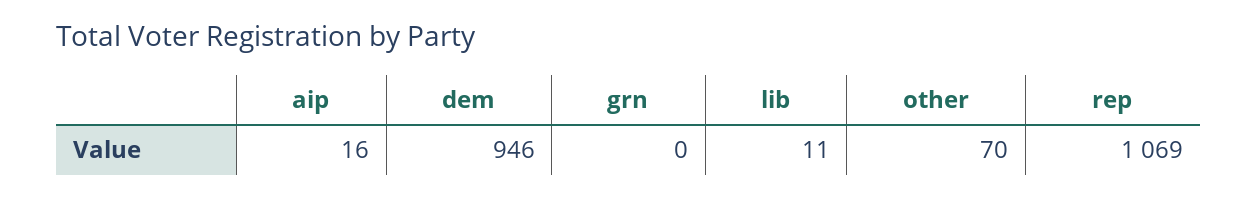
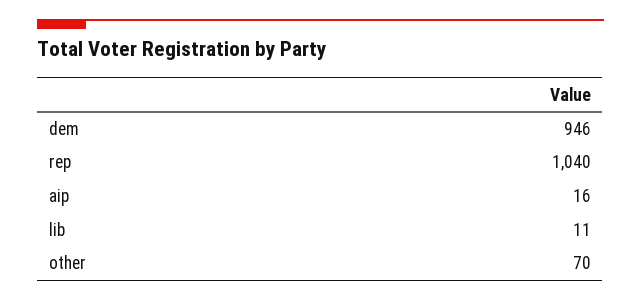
  {
    "aip": 16,
    "dem": 946,
-   "grn": 0,
    "lib": 11,
    "other": 70,
-   "rep": 1069
+   "rep": 1040
  }

